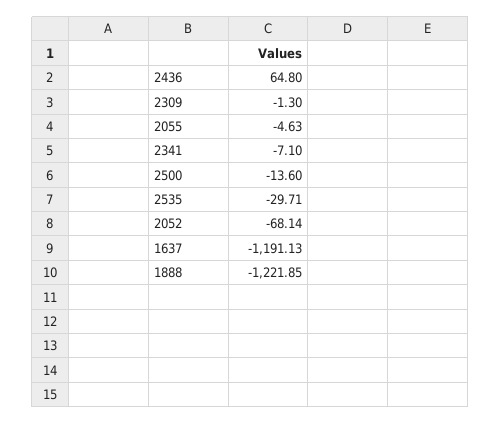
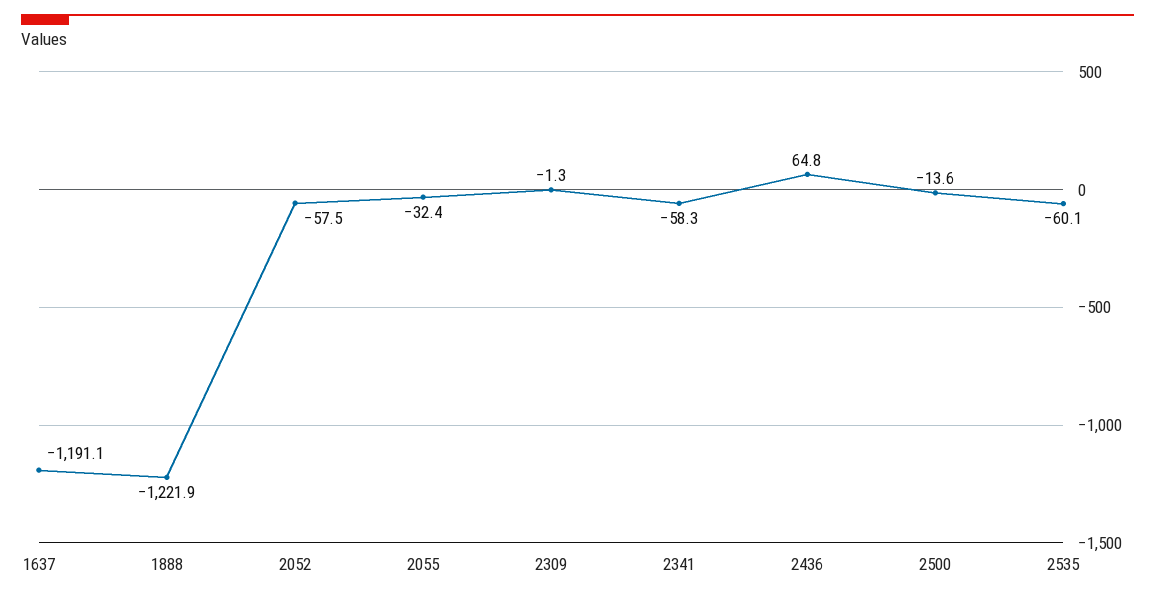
  {
    "2436": 64.8,
    "2309": -1.3,
-   "2055": -4.63,
+   "2055": -32.4,
-   "2341": -7.1,
+   "2341": -58.3,
    "2500": -13.6,
-   "2535": -29.71,
+   "2535": -60.1,
-   "2052": -68.14,
+   "2052": -57.5,
    "1637": -1191.13,
    "1888": -1221.85
  }

